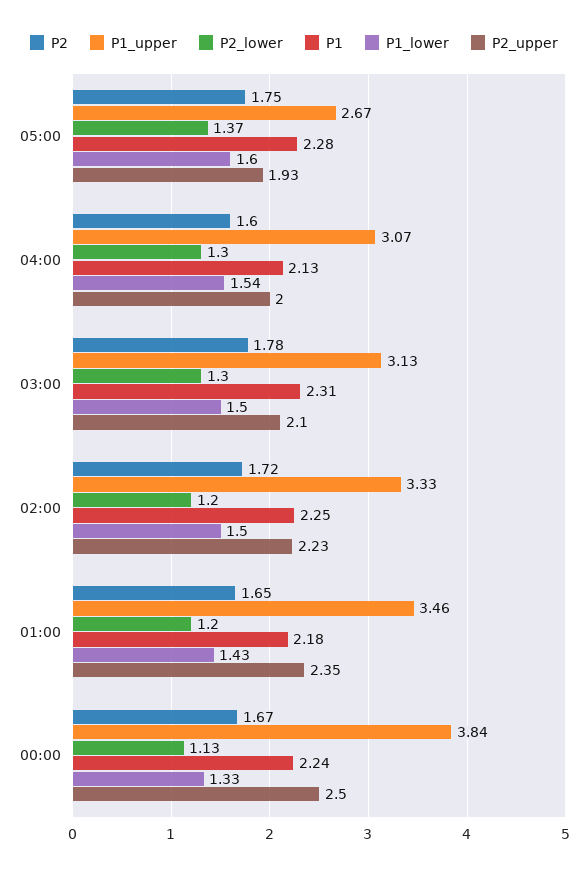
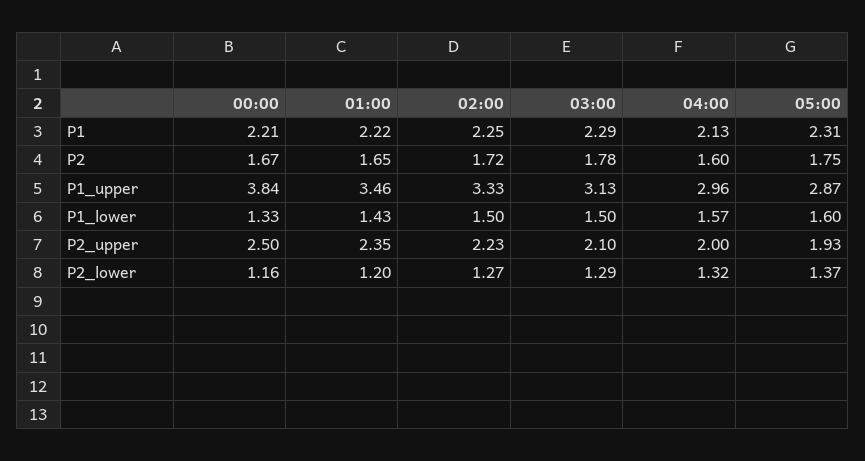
  {
    "P2": {
      "05:00": 1.75,
      "04:00": 1.6,
      "03:00": 1.78,
      "02:00": 1.72,
      "01:00": 1.65,
      "00:00": 1.67
    },
    "P1_upper": {
-     "05:00": 2.67,
+     "05:00": 2.87,
-     "04:00": 3.07,
+     "04:00": 2.96,
      "03:00": 3.13,
      "02:00": 3.33,
      "01:00": 3.46,
      "00:00": 3.84
    },
    "P2_lower": {
      "05:00": 1.37,
-     "04:00": 1.3,
+     "04:00": 1.32,
-     "03:00": 1.3,
+     "03:00": 1.29,
-     "02:00": 1.2,
+     "02:00": 1.27,
      "01:00": 1.2,
-     "00:00": 1.13
+     "00:00": 1.16
    },
    "P1": {
-     "05:00": 2.28,
+     "05:00": 2.31,
      "04:00": 2.13,
-     "03:00": 2.31,
+     "03:00": 2.29,
      "02:00": 2.25,
-     "01:00": 2.18,
+     "01:00": 2.22,
-     "00:00": 2.24
+     "00:00": 2.21
    },
    "P1_lower": {
      "05:00": 1.6,
-     "04:00": 1.54,
+     "04:00": 1.57,
      "03:00": 1.5,
      "02:00": 1.5,
      "01:00": 1.43,
      "00:00": 1.33
    },
    "P2_upper": {
      "05:00": 1.93,
      "04:00": 2,
      "03:00": 2.1,
      "02:00": 2.23,
      "01:00": 2.35,
      "00:00": 2.5
    }
  }

